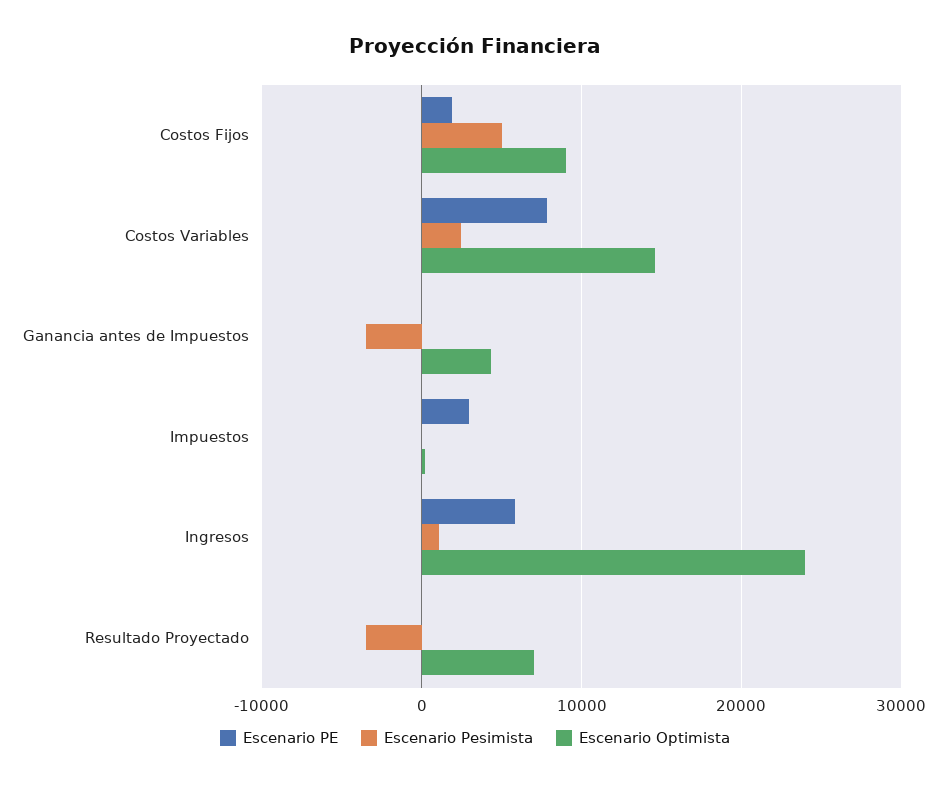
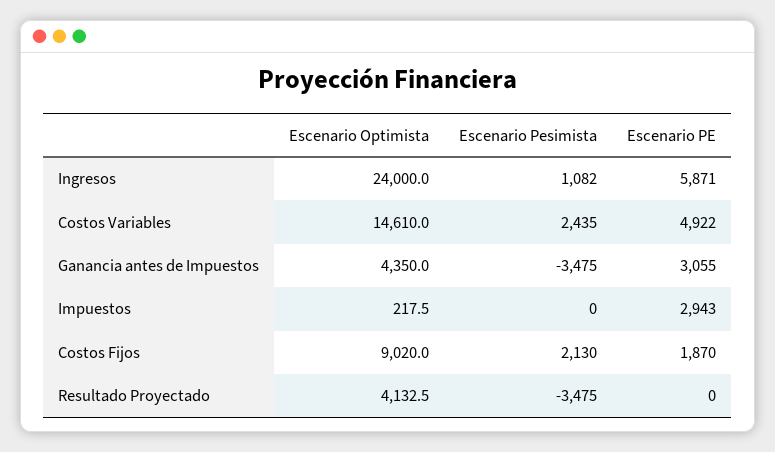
  {
    "Escenario PE": {
      "Costos Fijos": 1870,
-     "Costos Variables": 8000,
+     "Costos Variables": 4922,
-     "Ganancia antes de Impuestos": 0,
+     "Ganancia antes de Impuestos": 3055,
      "Impuestos": 2943,
      "Ingresos": 5871,
      "Resultado Proyectado": 0
    },
    "Escenario Pesimista": {
-     "Costos Fijos": 5000,
+     "Costos Fijos": 2130,
      "Costos Variables": 2435,
      "Ganancia antes de Impuestos": -3475,
      "Impuestos": 0,
      "Ingresos": 1082,
      "Resultado Proyectado": -3475
    },
    "Escenario Optimista": {
      "Costos Fijos": 9020,
      "Costos Variables": 14610,
      "Ganancia antes de Impuestos": 4350,
      "Impuestos": 217.5,
      "Ingresos": 24000,
-     "Resultado Proyectado": 7000
+     "Resultado Proyectado": 4132.5
    }
  }

